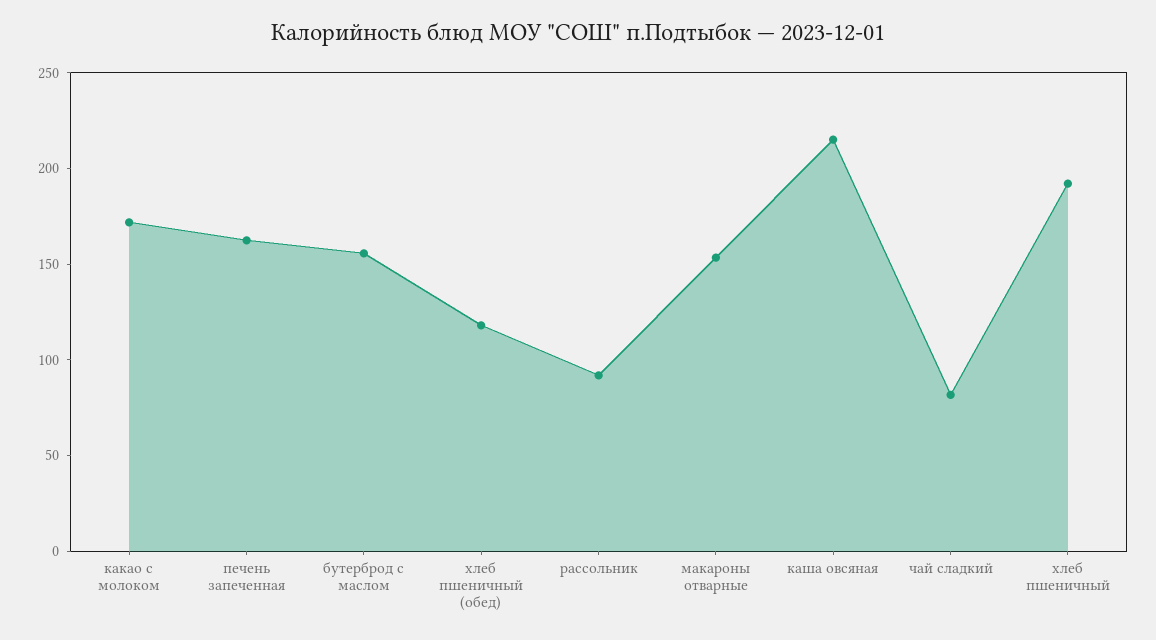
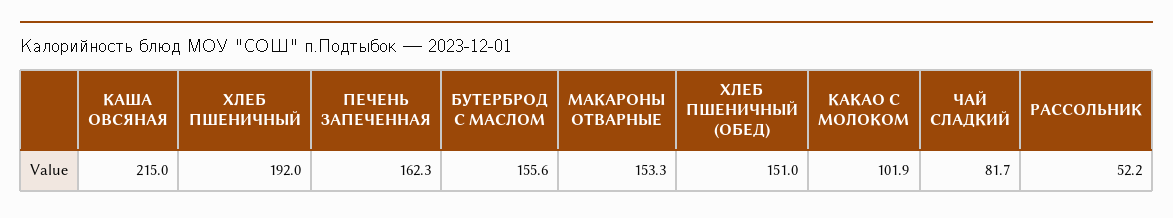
  {
-   "какао с молоком": 170,
+   "какао с молоком": 101.9,
    "печень запеченная": 162.3,
    "бутерброд с маслом": 155.6,
-   "хлеб пшеничный (обед)": 120,
+   "хлеб пшеничный (обед)": 151,
-   "рассольник": 90,
+   "рассольник": 52.2,
    "макароны отварные": 153.3,
    "каша овсяная": 215,
    "чай сладкий": 81.7,
    "хлеб пшеничный": 192
  }

